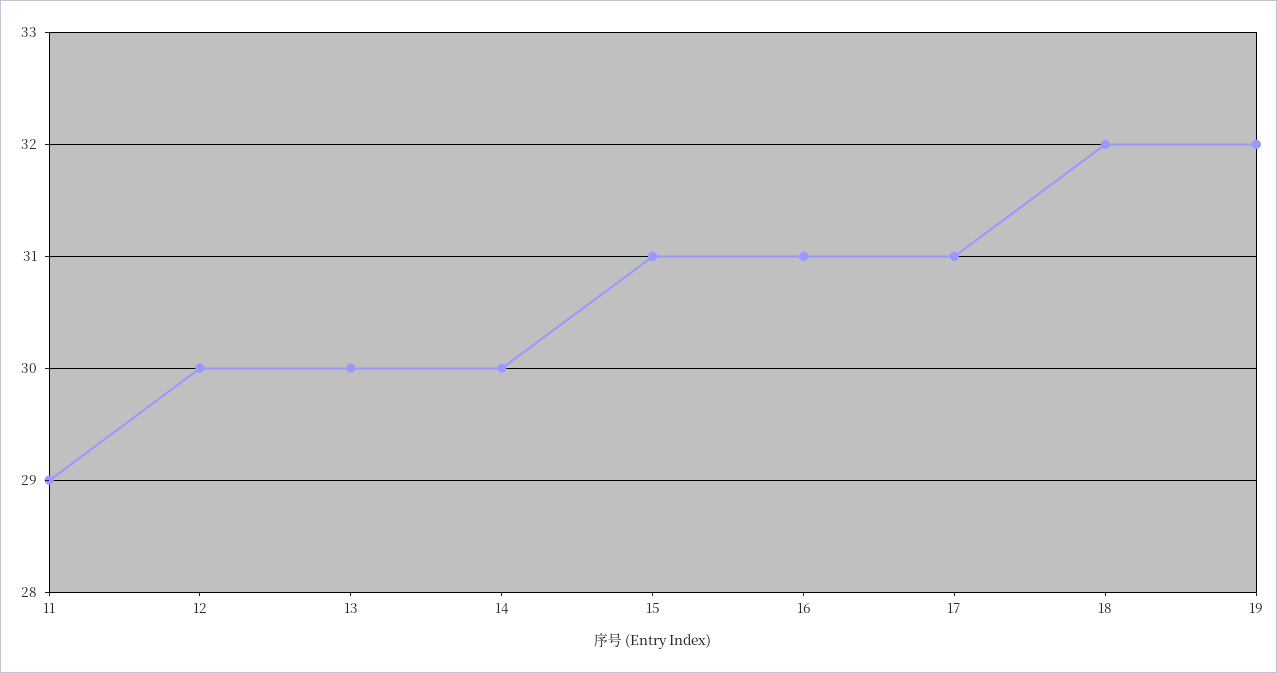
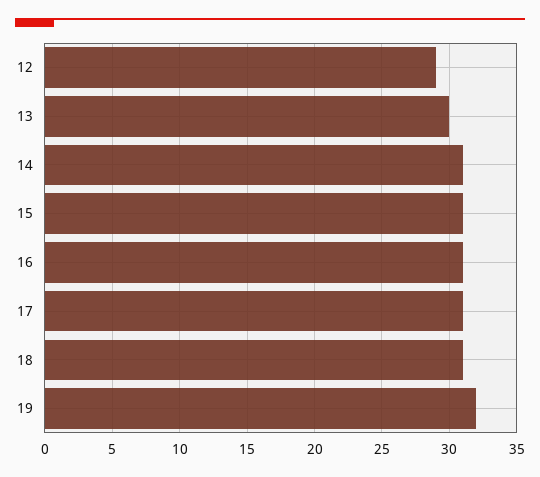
  {
-   "11": 29,
-   "12": 30,
+   "12": 29,
    "13": 30,
-   "14": 30,
+   "14": 31,
    "15": 31,
    "16": 31,
    "17": 31,
-   "18": 32,
+   "18": 31,
    "19": 32
  }

